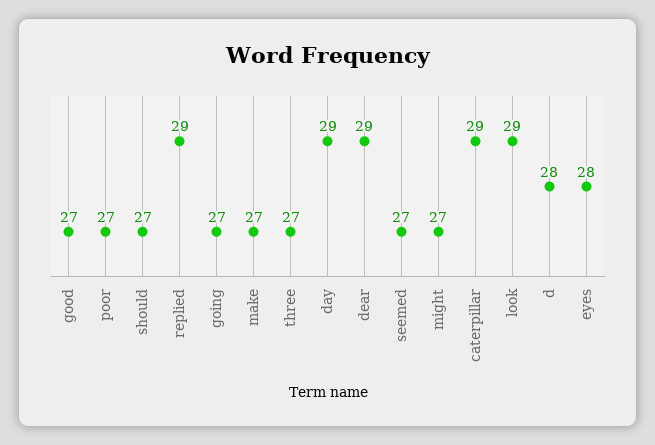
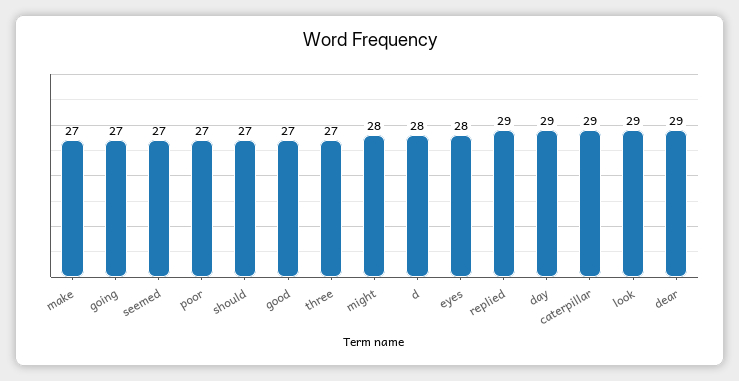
  {
    "good": 27,
    "poor": 27,
    "should": 27,
    "replied": 29,
    "going": 27,
    "make": 27,
    "three": 27,
    "day": 29,
    "dear": 29,
    "seemed": 27,
-   "might": 27,
+   "might": 28,
    "caterpillar": 29,
    "look": 29,
    "d": 28,
    "eyes": 28
  }

